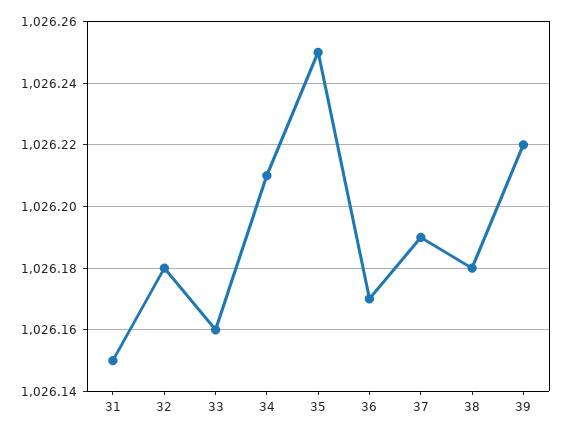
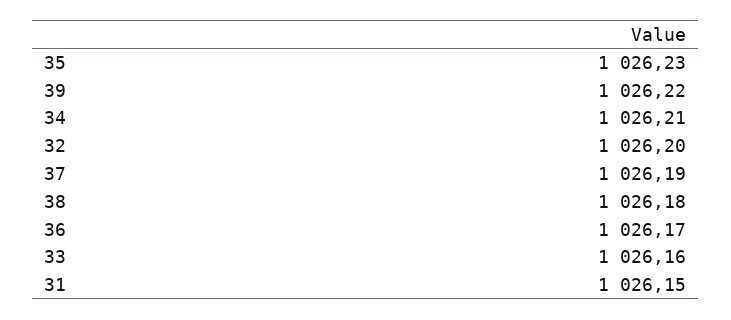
  {
    "31": 1026.15,
-   "32": 1026.18,
+   "32": 1026.2,
    "33": 1026.16,
    "34": 1026.21,
-   "35": 1026.25,
+   "35": 1026.23,
    "36": 1026.17,
    "37": 1026.19,
    "38": 1026.18,
    "39": 1026.22
  }

